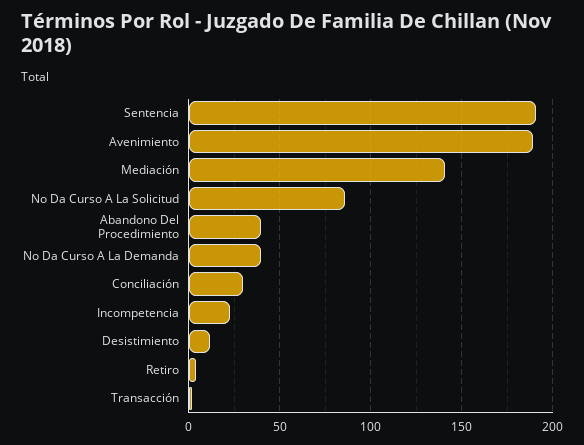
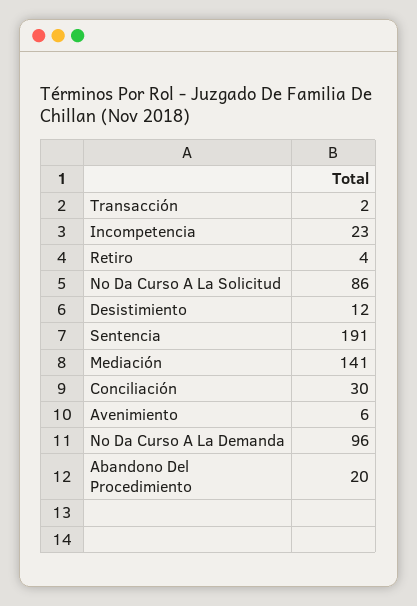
  {
    "Sentencia": 191,
-   "Avenimiento": 190,
+   "Avenimiento": 6,
    "Mediación": 141,
    "No Da Curso A La Solicitud": 86,
-   "Abandono Del Procedimiento": 40,
+   "Abandono Del Procedimiento": 20,
-   "No Da Curso A La Demanda": 40,
+   "No Da Curso A La Demanda": 96,
    "Conciliación": 30,
    "Incompetencia": 23,
    "Desistimiento": 12,
    "Retiro": 4,
    "Transacción": 2
  }

